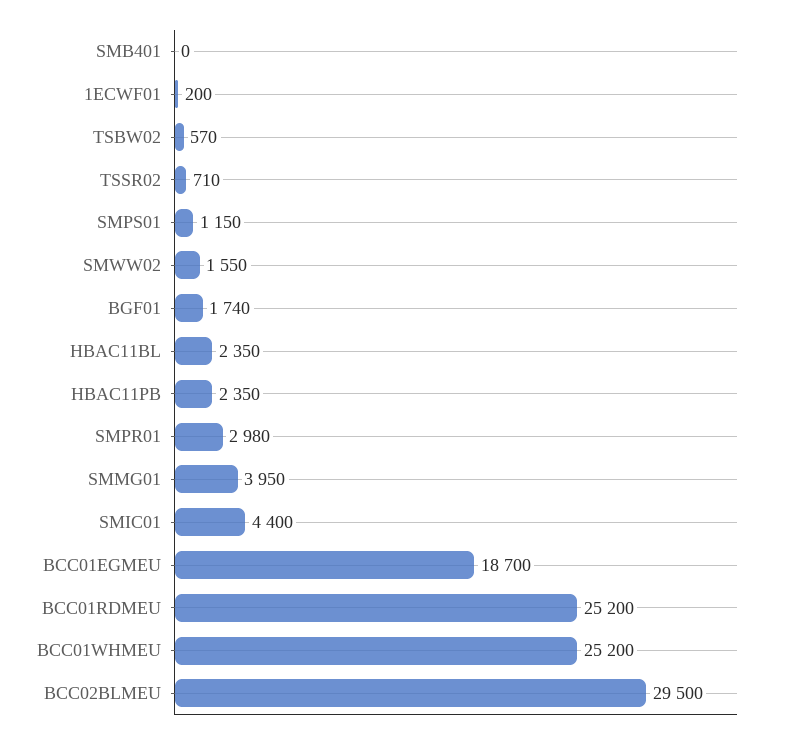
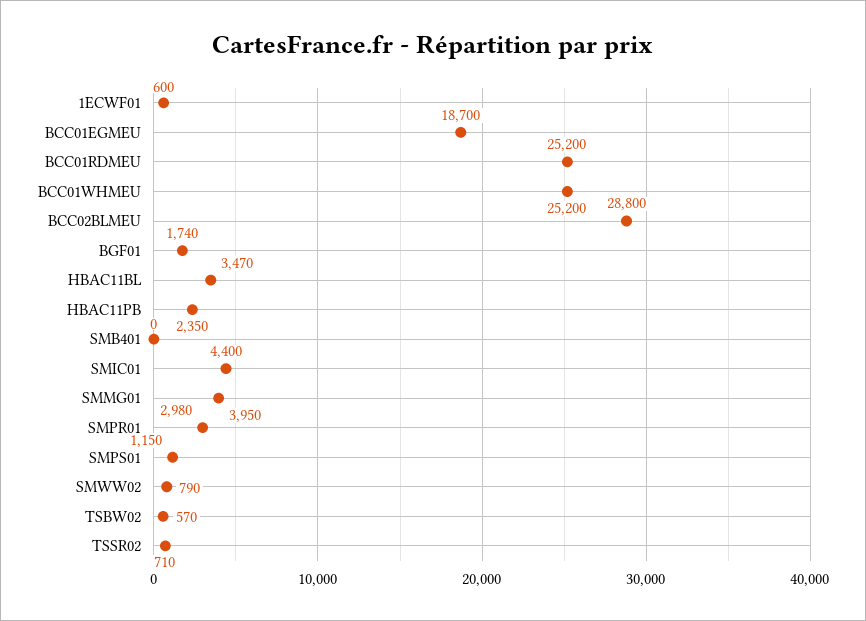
  {
    "SMB401": 0,
-   "1ECWF01": 200,
+   "1ECWF01": 600,
    "TSBW02": 570,
    "TSSR02": 710,
    "SMPS01": 1150,
-   "SMWW02": 1550,
+   "SMWW02": 790,
    "BGF01": 1740,
-   "HBAC11BL": 2350,
+   "HBAC11BL": 3470,
    "HBAC11PB": 2350,
    "SMPR01": 2980,
    "SMMG01": 3950,
    "SMIC01": 4400,
    "BCC01EGMEU": 18700,
    "BCC01RDMEU": 25200,
    "BCC01WHMEU": 25200,
-   "BCC02BLMEU": 29500
+   "BCC02BLMEU": 28800
  }

